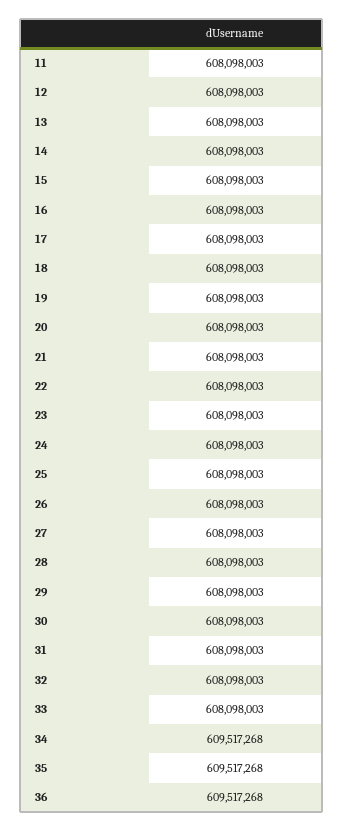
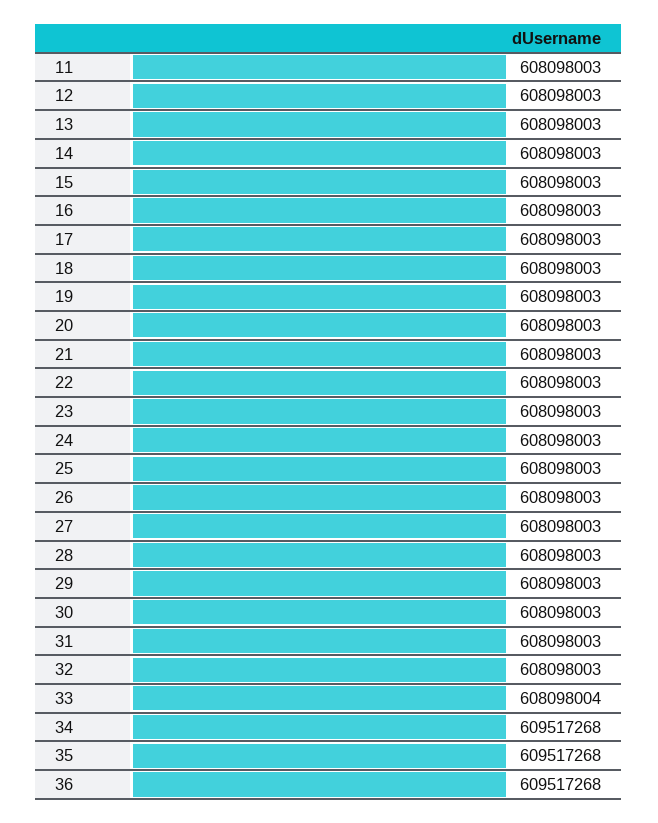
  {
    "11": 608098003,
    "12": 608098003,
    "13": 608098003,
    "14": 608098003,
    "15": 608098003,
    "16": 608098003,
    "17": 608098003,
    "18": 608098003,
    "19": 608098003,
    "20": 608098003,
    "21": 608098003,
    "22": 608098003,
    "23": 608098003,
    "24": 608098003,
    "25": 608098003,
    "26": 608098003,
    "27": 608098003,
    "28": 608098003,
    "29": 608098003,
    "30": 608098003,
    "31": 608098003,
    "32": 608098003,
-   "33": 608098003,
+   "33": 608098004,
    "34": 609517268,
    "35": 609517268,
    "36": 609517268
  }

